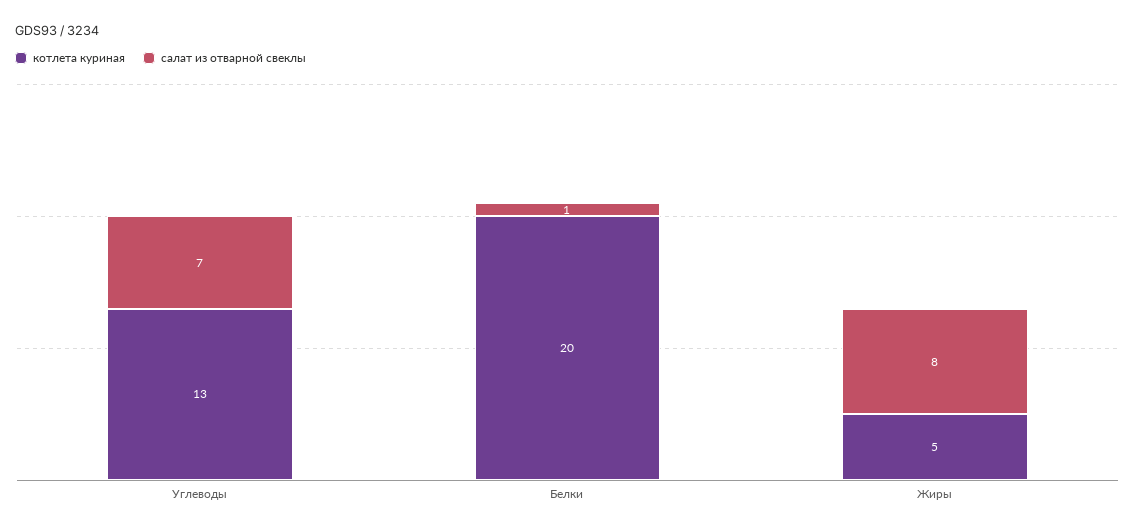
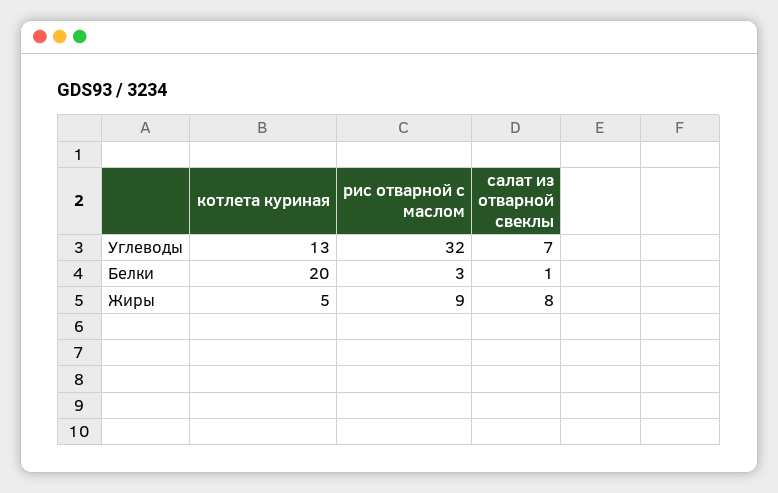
  {
    "котлета куриная": {
      "Углеводы": 13,
      "Белки": 20,
      "Жиры": 5
    },
    "салат из отварной свеклы": {
      "Углеводы": 7,
      "Белки": 1,
      "Жиры": 8
-   }
+   },
+   "рис отварной с маслом": {
+     "Углеводы": 32,
+     "Белки": 3,
+     "Жиры": 9
+   }
  }

